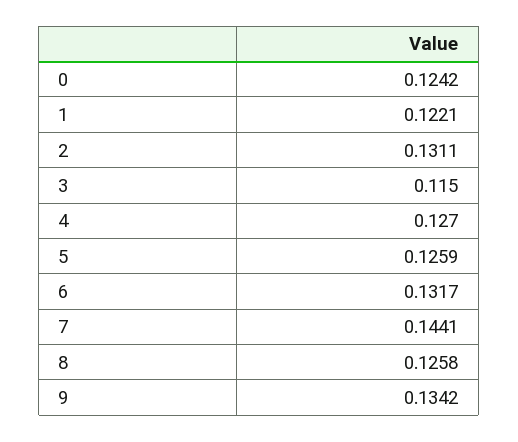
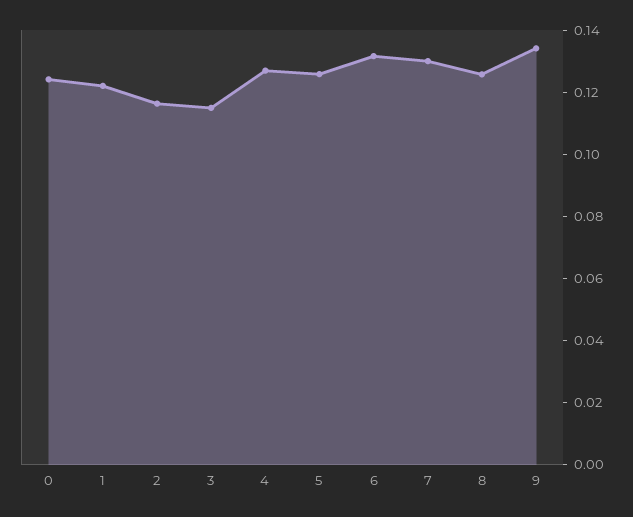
  {
    "0": 0.1242,
    "1": 0.1221,
-   "2": 0.1311,
+   "2": 0.115,
    "3": 0.115,
    "4": 0.127,
    "5": 0.1259,
    "6": 0.1317,
-   "7": 0.1441,
+   "7": 0.13,
    "8": 0.1258,
    "9": 0.1342
  }

